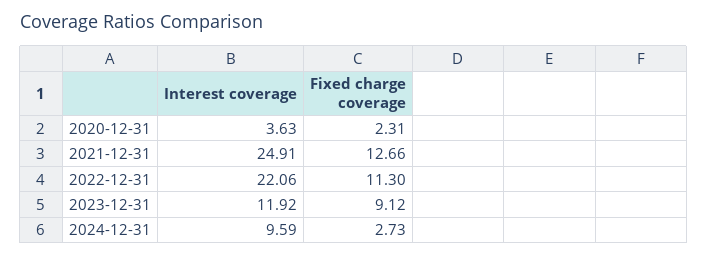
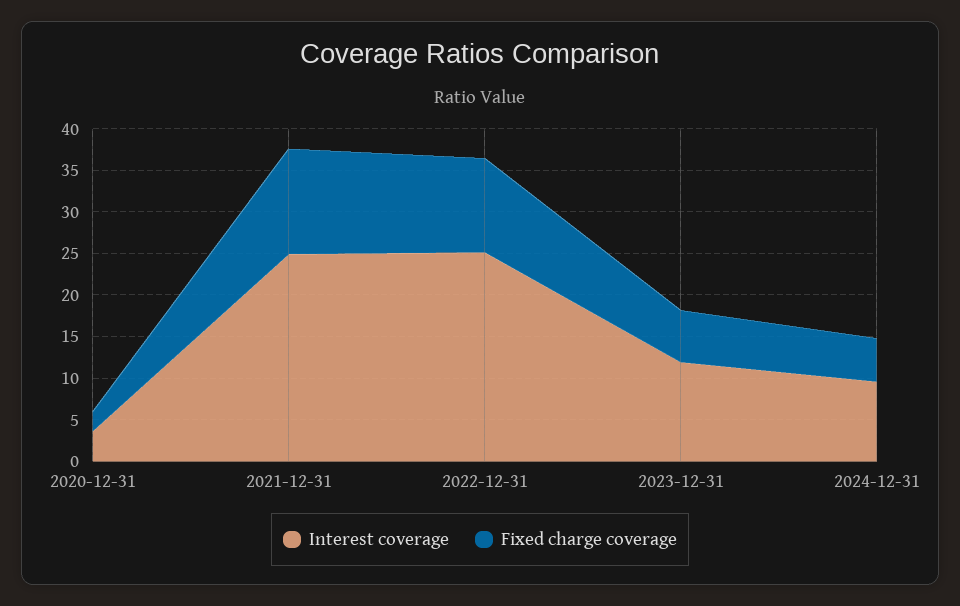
  {
    "Interest coverage": {
      "2020-12-31": 3.63,
      "2021-12-31": 24.91,
-     "2022-12-31": 22.06,
+     "2022-12-31": 25,
      "2023-12-31": 11.92,
      "2024-12-31": 9.59
    },
    "Fixed charge coverage": {
      "2020-12-31": 2.31,
      "2021-12-31": 12.66,
      "2022-12-31": 11.3,
-     "2023-12-31": 9.12,
+     "2023-12-31": 6,
-     "2024-12-31": 2.73
+     "2024-12-31": 5
    }
  }

